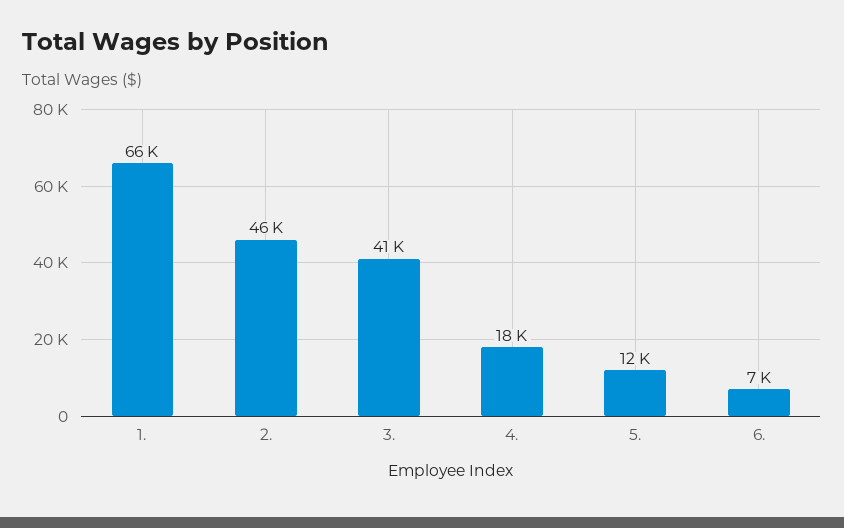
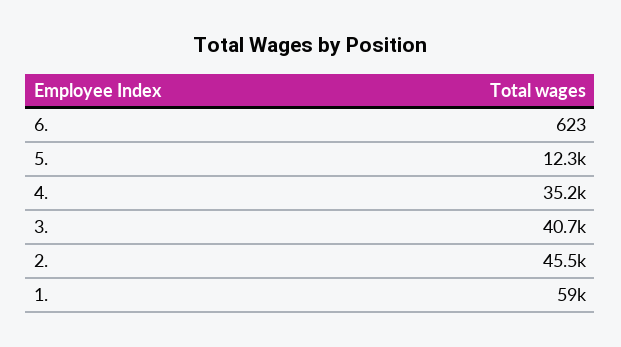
  {
-   "1.": 66000,
+   "1.": 59000,
    "2.": 45500,
    "3.": 40700,
-   "4.": 18000,
+   "4.": 35200,
    "5.": 12300,
-   "6.": 7000
+   "6.": 623
  }

